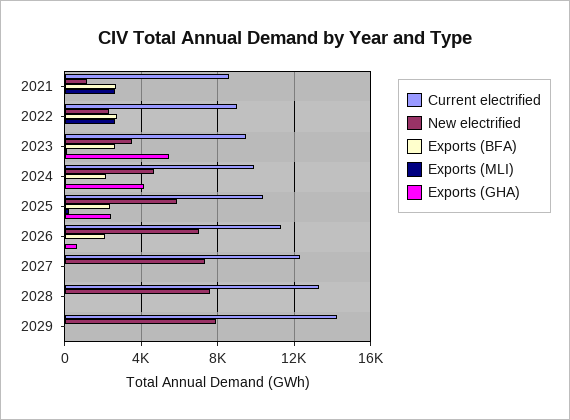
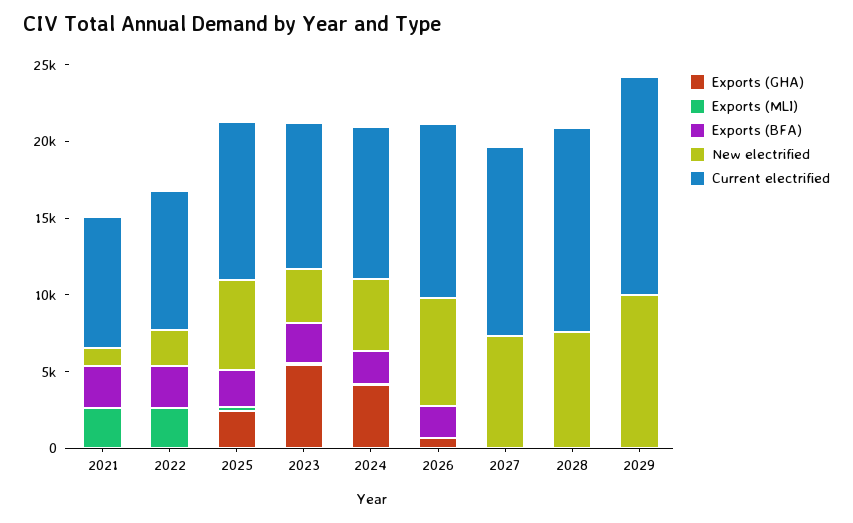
  {
    "Current electrified": {
      "2021": 8500,
      "2022": 9000,
      "2023": 9500,
      "2024": 10000,
      "2025": 10500,
      "2026": 11500,
      "2027": 12500,
      "2028": 13500,
      "2029": 14000
    },
    "New electrified": {
      "2021": 1000,
      "2022": 2500,
      "2023": 3500,
      "2024": 4500,
      "2025": 6000,
      "2026": 7000,
      "2027": 7500,
      "2028": 7500,
-     "2029": 8000
+     "2029": 10000
    },
    "Exports (BFA)": {
      "2021": 2500,
      "2022": 2500,
      "2023": 2500,
      "2024": 2000,
      "2025": 2500,
      "2026": 2000,
      "2027": 0,
      "2028": 0,
      "2029": 0
    },
    "Exports (MLI)": {
      "2021": 2500,
      "2022": 2500,
      "2023": 0,
      "2024": 0,
      "2025": 0,
      "2026": 0,
      "2027": 0,
      "2028": 0,
      "2029": 0
    },
    "Exports (GHA)": {
      "2021": 0,
      "2022": 0,
      "2023": 5500,
      "2024": 4000,
      "2025": 2500,
      "2026": 500,
      "2027": 0,
      "2028": 0,
      "2029": 0
    }
  }

